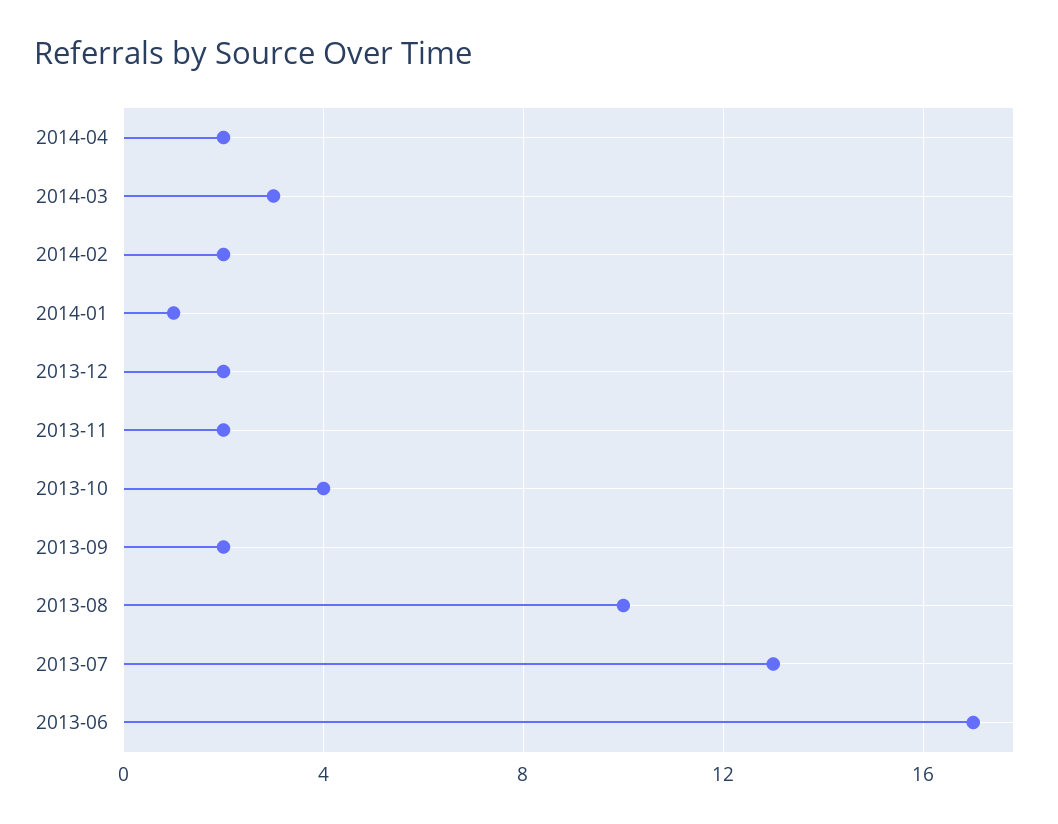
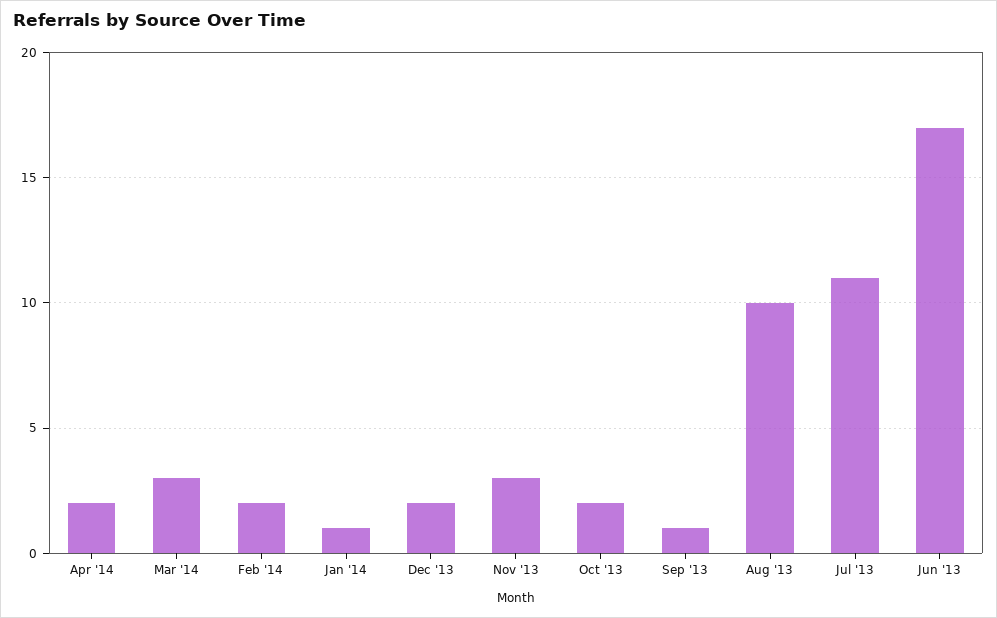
  {
    "2014-04": 2,
    "2014-03": 3,
    "2014-02": 2,
    "2014-01": 1,
    "2013-12": 2,
-   "2013-11": 2,
+   "2013-11": 3,
-   "2013-10": 4,
+   "2013-10": 2,
-   "2013-09": 2,
+   "2013-09": 1,
    "2013-08": 10,
-   "2013-07": 13,
+   "2013-07": 11,
    "2013-06": 17
  }

